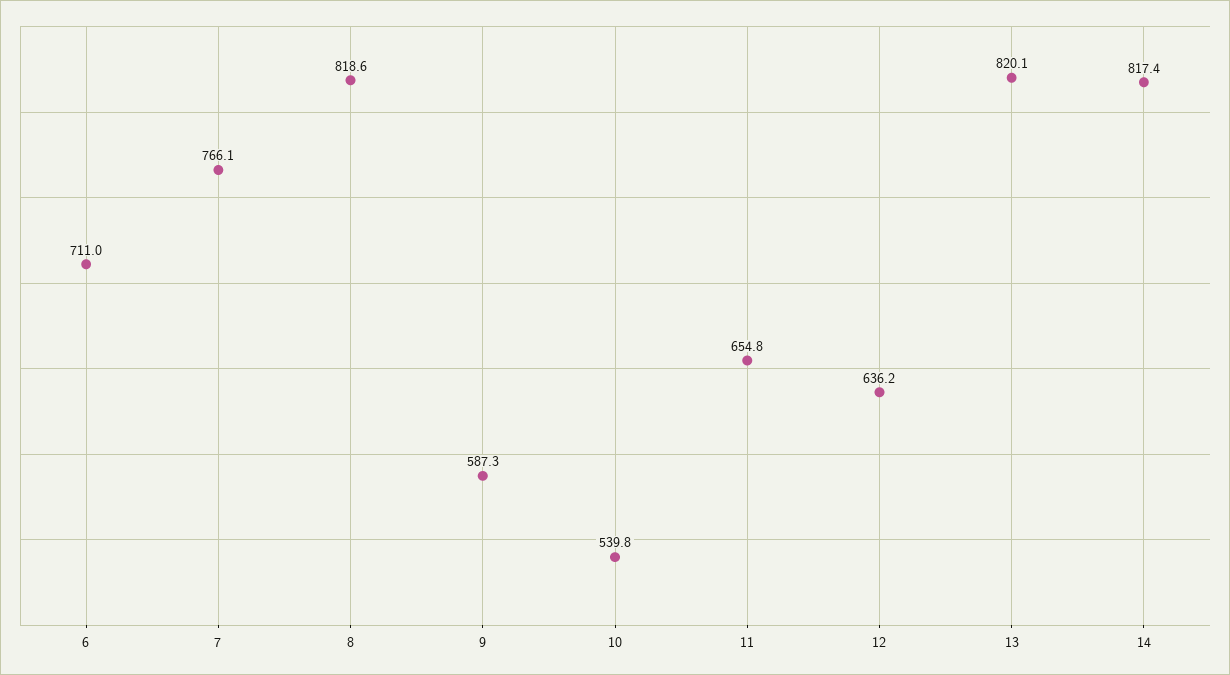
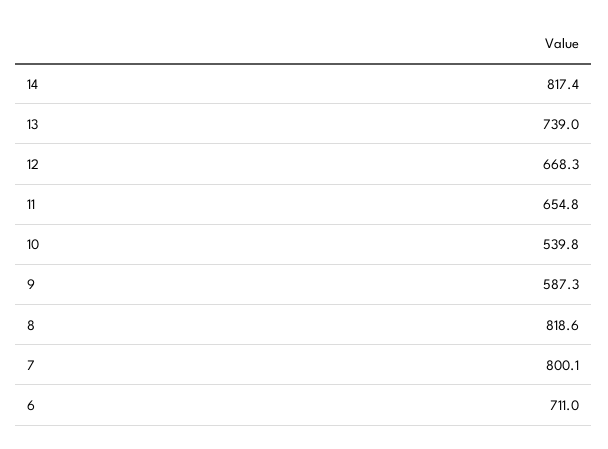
  {
    "6": 711,
-   "7": 766.1,
+   "7": 800.1,
    "8": 818.6,
    "9": 587.3,
    "10": 539.8,
    "11": 654.8,
-   "12": 636.2,
+   "12": 668.3,
-   "13": 820.1,
+   "13": 739,
    "14": 817.4
  }

